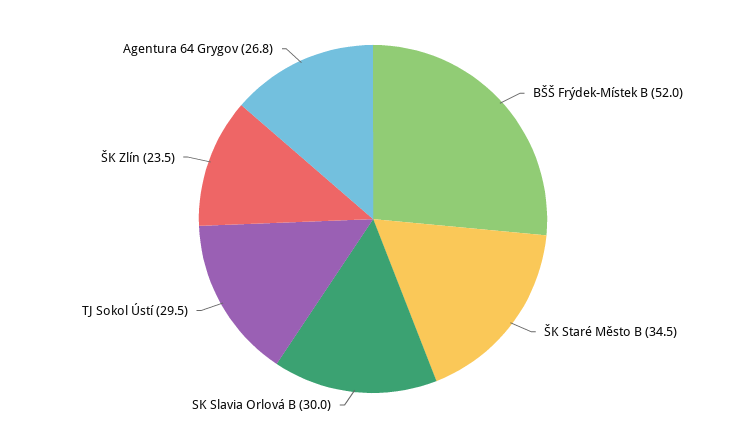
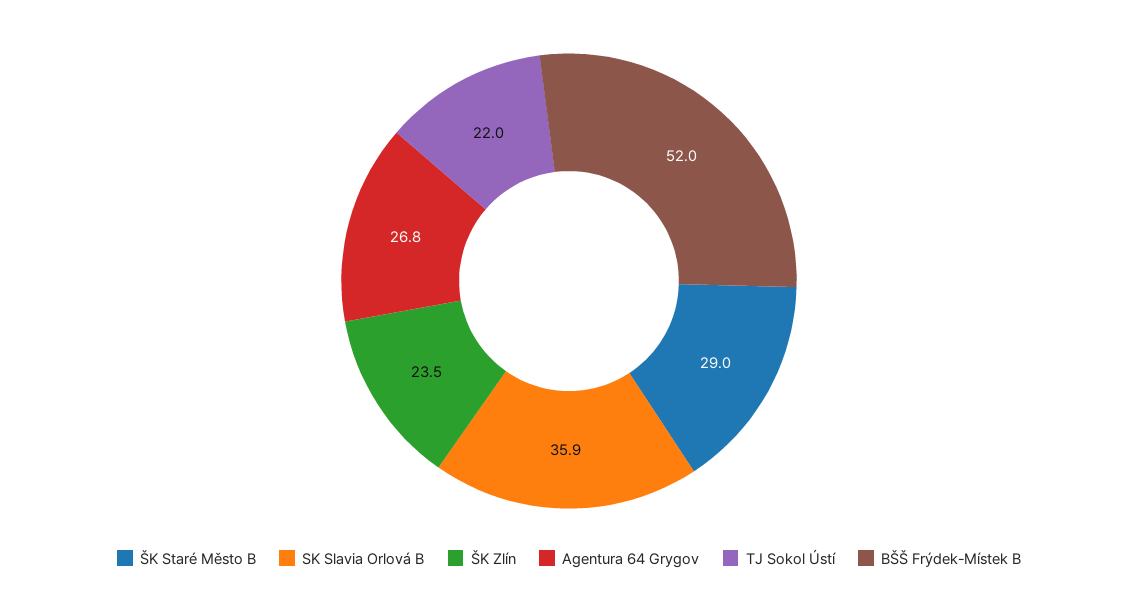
  {
    "BŠŠ Frýdek-Místek B": 52,
-   "ŠK Staré Město B": 34.5,
+   "ŠK Staré Město B": 29,
-   "SK Slavia Orlová B": 30,
+   "SK Slavia Orlová B": 35.9,
-   "TJ Sokol Ústí": 29.5,
+   "TJ Sokol Ústí": 22,
    "ŠK Zlín": 23.5,
    "Agentura 64 Grygov": 26.8
  }

